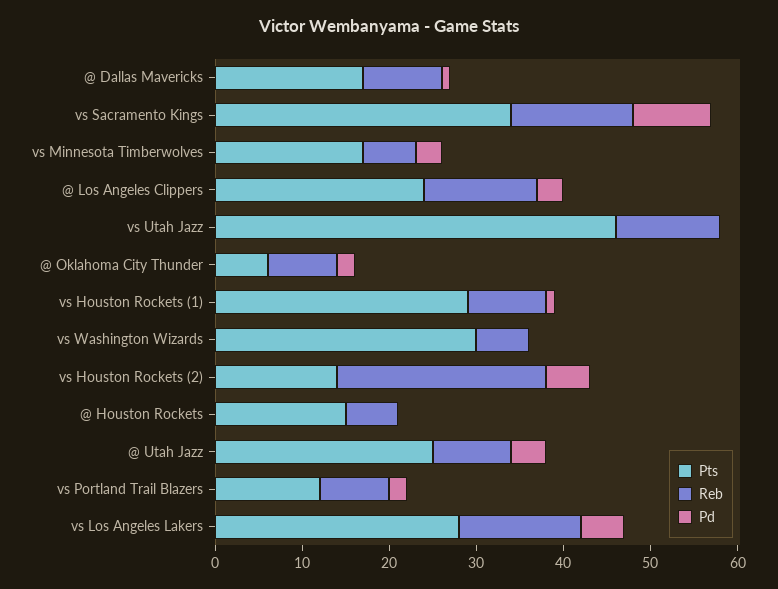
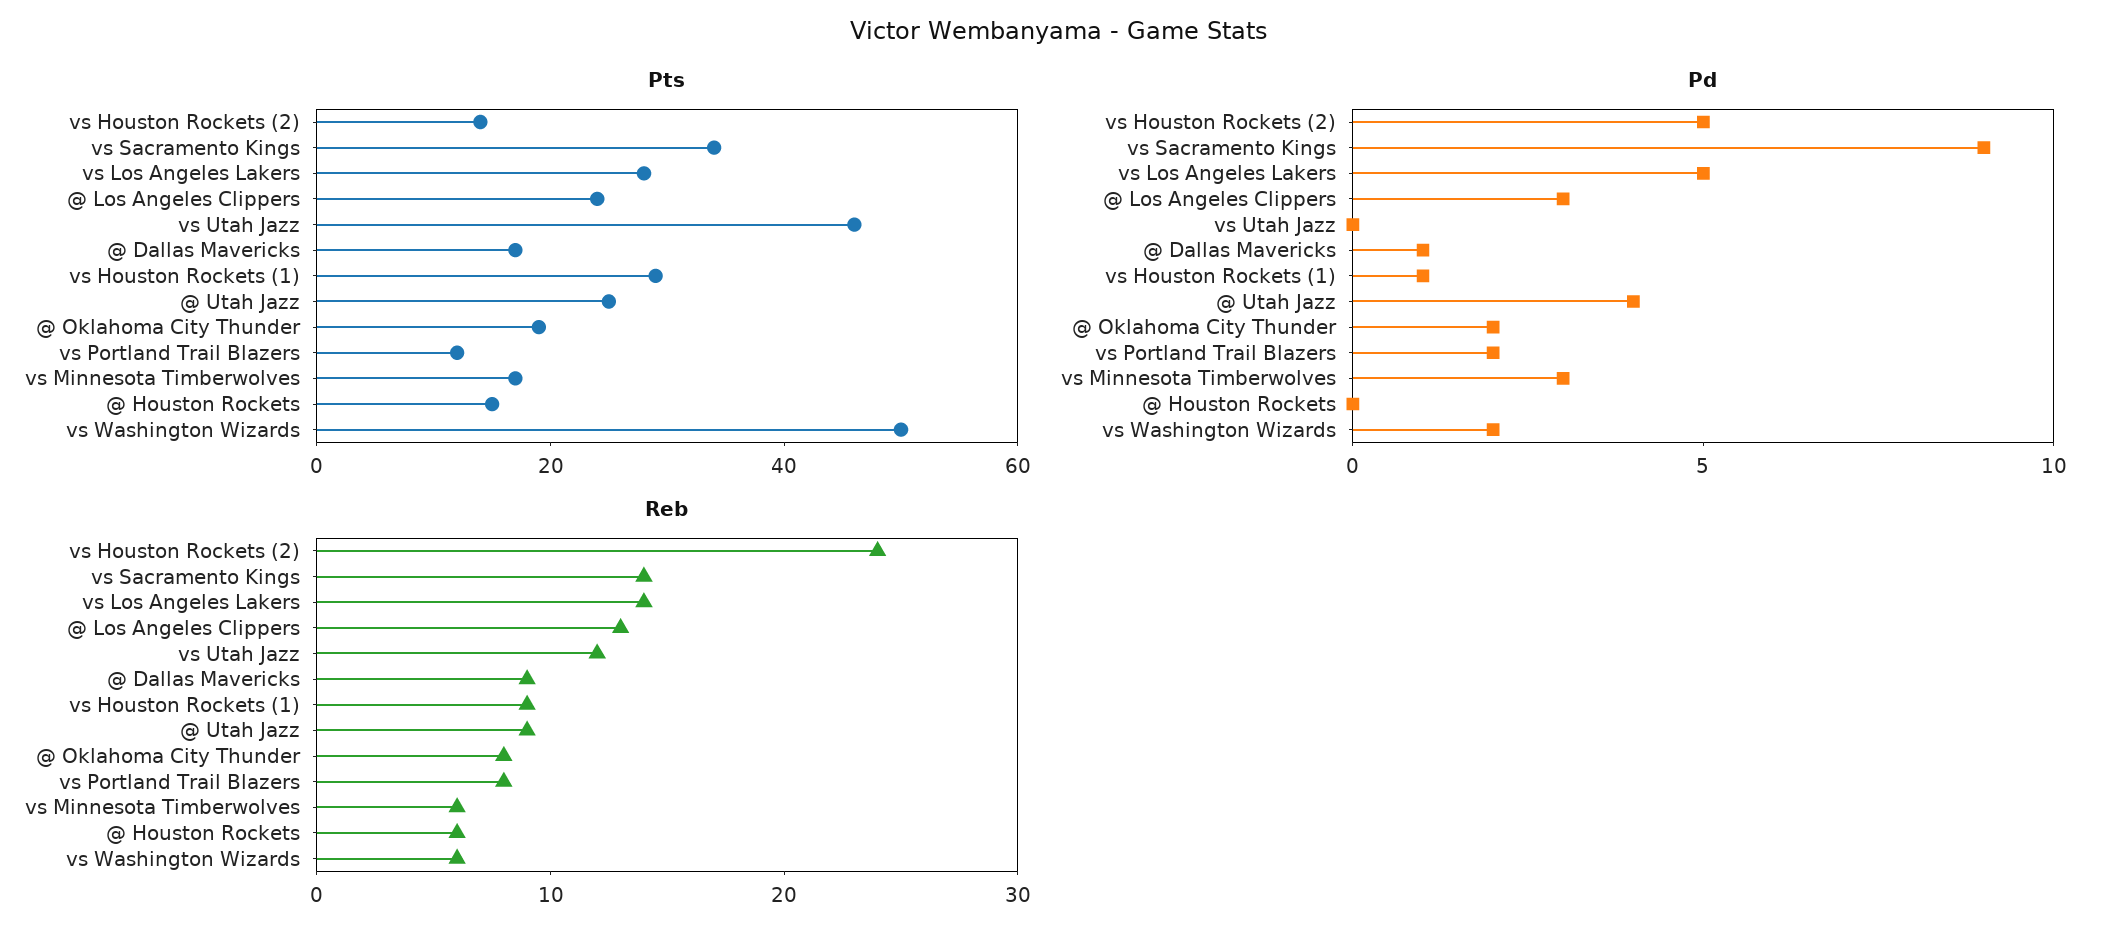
  {
    "Pts": {
      "@ Dallas Mavericks": 17,
      "vs Sacramento Kings": 34,
      "vs Minnesota Timberwolves": 17,
      "@ Los Angeles Clippers": 24,
      "vs Utah Jazz": 46,
-     "@ Oklahoma City Thunder": 6,
+     "@ Oklahoma City Thunder": 20,
      "vs Houston Rockets (1)": 29,
-     "vs Washington Wizards": 30,
+     "vs Washington Wizards": 50,
      "vs Houston Rockets (2)": 14,
      "@ Houston Rockets": 15,
      "@ Utah Jazz": 25,
      "vs Portland Trail Blazers": 12,
      "vs Los Angeles Lakers": 28
    },
    "Reb": {
      "@ Dallas Mavericks": 9,
      "vs Sacramento Kings": 14,
      "vs Minnesota Timberwolves": 6,
      "@ Los Angeles Clippers": 13,
      "vs Utah Jazz": 12,
      "@ Oklahoma City Thunder": 8,
      "vs Houston Rockets (1)": 9,
      "vs Washington Wizards": 6,
      "vs Houston Rockets (2)": 24,
      "@ Houston Rockets": 6,
      "@ Utah Jazz": 9,
      "vs Portland Trail Blazers": 8,
      "vs Los Angeles Lakers": 14
    },
    "Pd": {
      "@ Dallas Mavericks": 1,
      "vs Sacramento Kings": 9,
      "vs Minnesota Timberwolves": 3,
      "@ Los Angeles Clippers": 3,
      "vs Utah Jazz": 0,
      "@ Oklahoma City Thunder": 2,
      "vs Houston Rockets (1)": 1,
-     "vs Washington Wizards": 0,
+     "vs Washington Wizards": 2,
      "vs Houston Rockets (2)": 5,
      "@ Houston Rockets": 0,
      "@ Utah Jazz": 4,
      "vs Portland Trail Blazers": 2,
      "vs Los Angeles Lakers": 5
    }
  }

